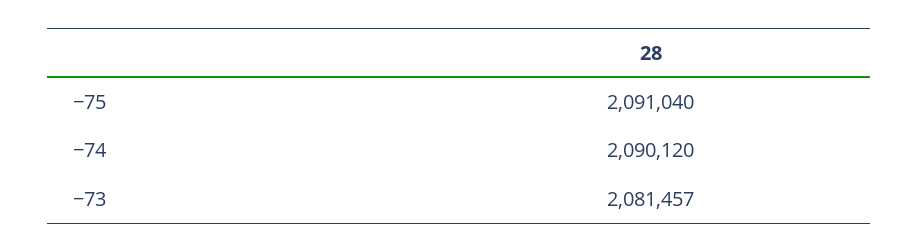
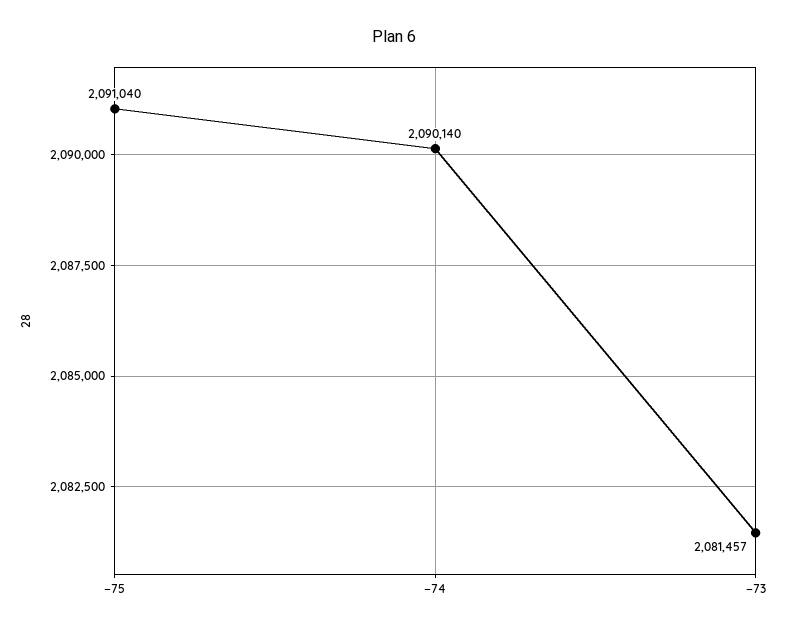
  {
    "−75": 2091040,
-   "−74": 2090120,
+   "−74": 2090140,
    "−73": 2081457
  }

